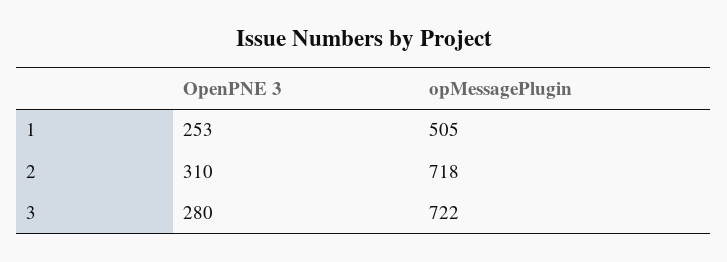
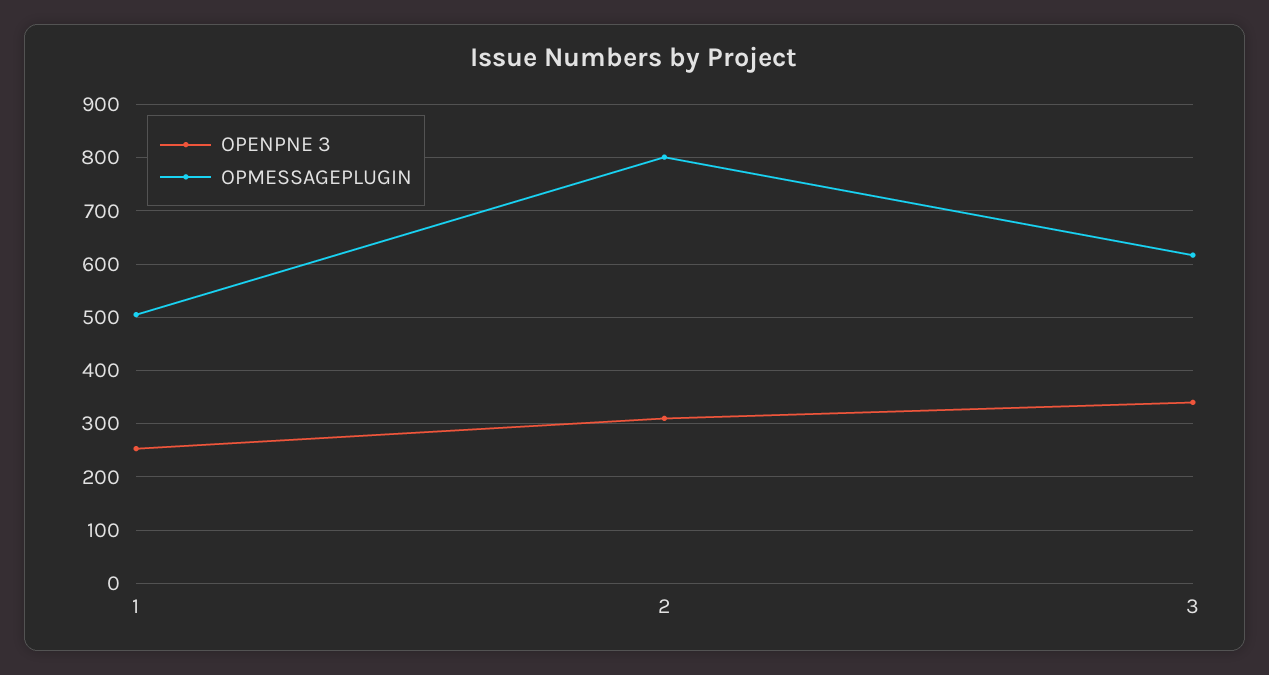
  {
    "OpenPNE 3": {
      "1": 253,
      "2": 310,
-     "3": 280
+     "3": 340
    },
    "opMessagePlugin": {
      "1": 505,
-     "2": 718,
+     "2": 800,
-     "3": 722
+     "3": 620
    }
  }

